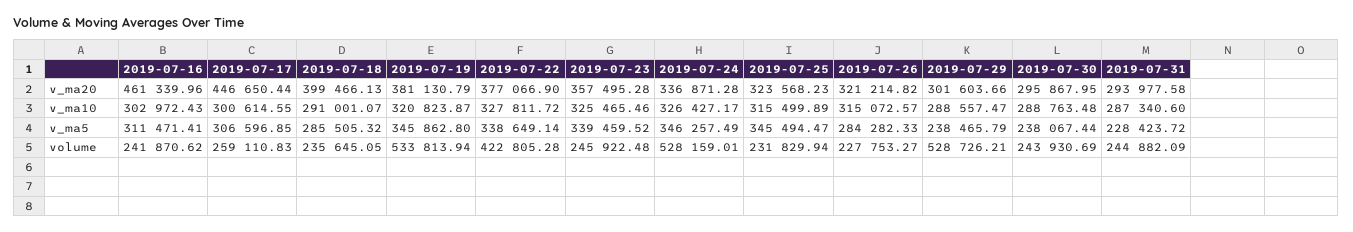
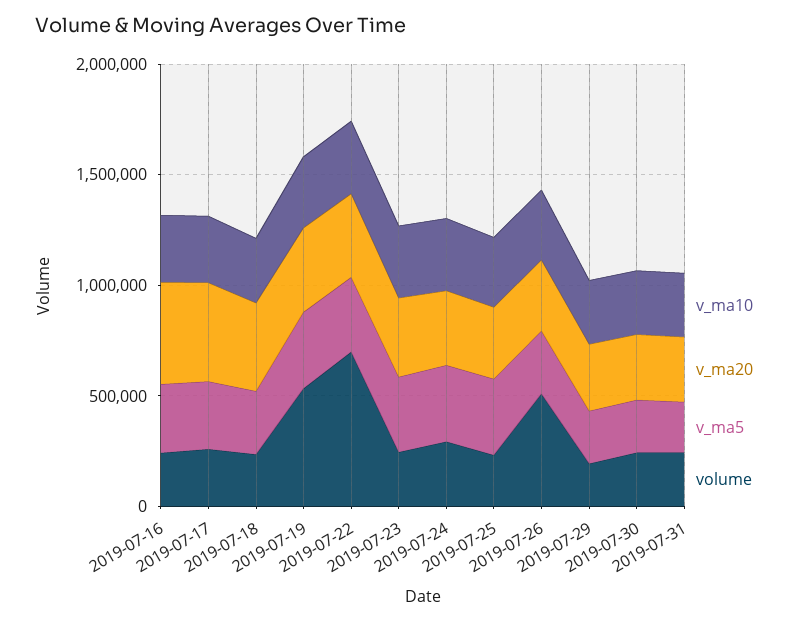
  {
    "v_ma20": {
      "2019-07-16": 461339.96,
      "2019-07-17": 446650.44,
      "2019-07-18": 399466.13,
      "2019-07-19": 381130.79,
      "2019-07-22": 377066.9,
      "2019-07-23": 357495.28,
      "2019-07-24": 336871.28,
      "2019-07-25": 323568.23,
      "2019-07-26": 321214.82,
      "2019-07-29": 301603.66,
      "2019-07-30": 295867.95,
      "2019-07-31": 293977.58
    },
    "v_ma10": {
      "2019-07-16": 302972.43,
      "2019-07-17": 300614.55,
      "2019-07-18": 291001.07,
      "2019-07-19": 320823.87,
      "2019-07-22": 327811.72,
      "2019-07-23": 325465.46,
      "2019-07-24": 326427.17,
      "2019-07-25": 315499.89,
      "2019-07-26": 315072.57,
      "2019-07-29": 288557.47,
      "2019-07-30": 288763.48,
      "2019-07-31": 287340.6
    },
    "v_ma5": {
      "2019-07-16": 311471.41,
      "2019-07-17": 306596.85,
      "2019-07-18": 285505.32,
      "2019-07-19": 345862.8,
      "2019-07-22": 338649.14,
      "2019-07-23": 339459.52,
      "2019-07-24": 346257.49,
      "2019-07-25": 345494.47,
      "2019-07-26": 284282.33,
      "2019-07-29": 238465.79,
      "2019-07-30": 238067.44,
      "2019-07-31": 228423.72
    },
    "volume": {
      "2019-07-16": 241870.62,
      "2019-07-17": 259110.83,
      "2019-07-18": 235645.05,
      "2019-07-19": 533813.94,
-     "2019-07-22": 422805.28,
+     "2019-07-22": 700000,
      "2019-07-23": 245922.48,
-     "2019-07-24": 528159.01,
+     "2019-07-24": 300000,
      "2019-07-25": 231829.94,
-     "2019-07-26": 227753.27,
+     "2019-07-26": 500000,
-     "2019-07-29": 528726.21,
+     "2019-07-29": 200000,
      "2019-07-30": 243930.69,
      "2019-07-31": 244882.09
    }
  }

